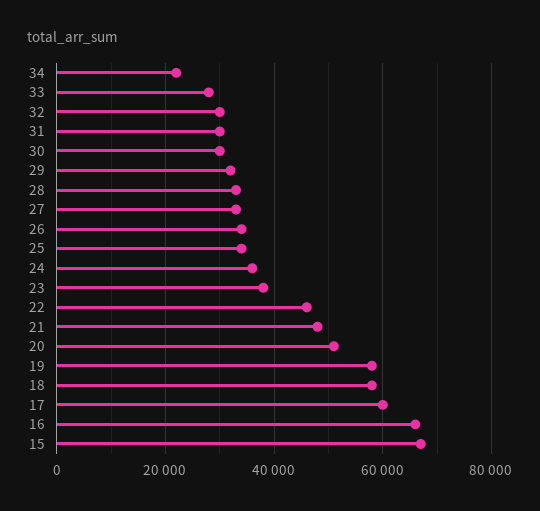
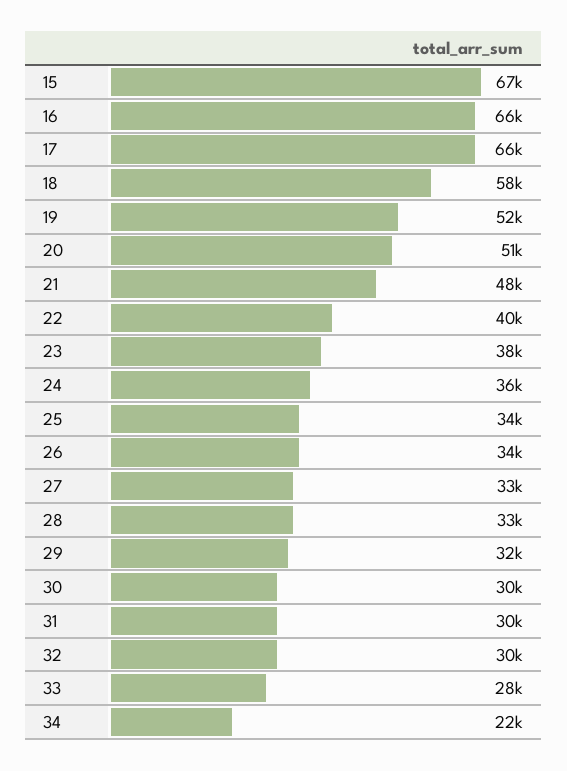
  {
    "34": 22000,
    "33": 28000,
    "32": 30000,
    "31": 30000,
    "30": 30000,
    "29": 32000,
    "28": 33000,
    "27": 33000,
    "26": 34000,
    "25": 34000,
    "24": 36000,
    "23": 38000,
-   "22": 46000,
+   "22": 40000,
    "21": 48000,
    "20": 51000,
-   "19": 58000,
+   "19": 52000,
    "18": 58000,
-   "17": 60000,
+   "17": 66000,
    "16": 66000,
    "15": 67000
  }

